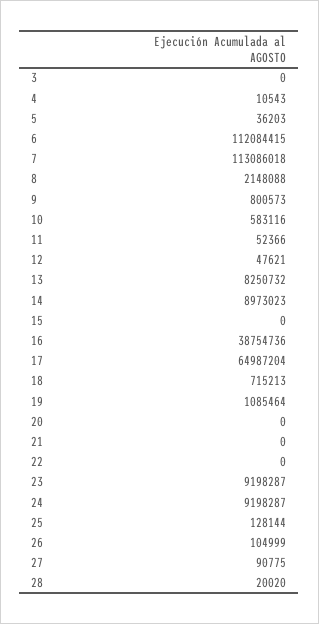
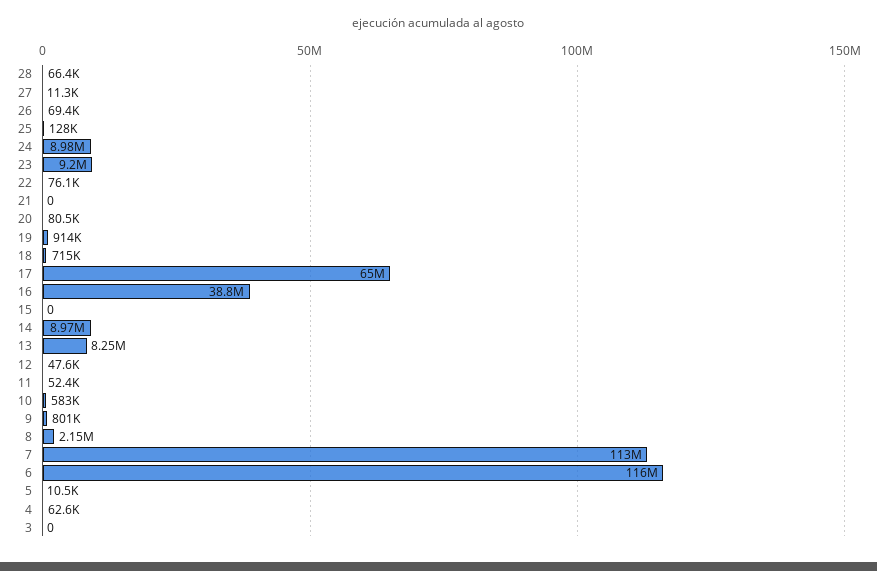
  {
    "3": 0,
-   "4": 10543,
+   "4": 62600,
-   "5": 36203,
+   "5": 10500,
-   "6": 112084415,
+   "6": 116000000,
    "7": 113086018,
    "8": 2148088,
    "9": 800573,
    "10": 583116,
    "11": 52366,
    "12": 47621,
    "13": 8250732,
    "14": 8973023,
    "15": 0,
    "16": 38754736,
    "17": 64987204,
    "18": 715213,
-   "19": 1085464,
+   "19": 914000,
-   "20": 0,
+   "20": 80500,
    "21": 0,
-   "22": 0,
+   "22": 76100,
    "23": 9198287,
-   "24": 9198287,
+   "24": 8980000,
    "25": 128144,
-   "26": 104999,
+   "26": 69400,
-   "27": 90775,
+   "27": 11300,
-   "28": 20020
+   "28": 66400
  }

